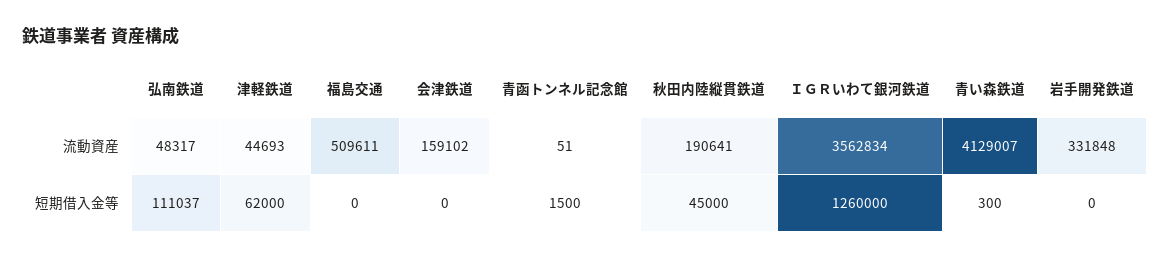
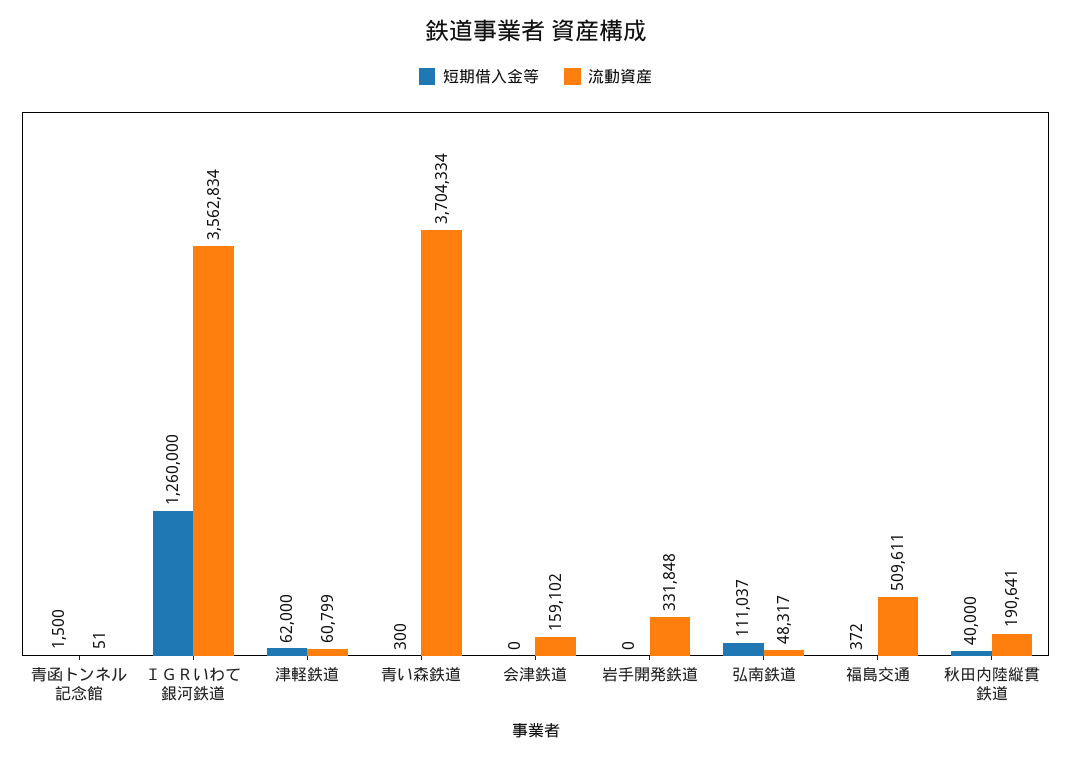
  {
    "流動資産": {
      "弘南鉄道": 48317,
-     "津軽鉄道": 44693,
+     "津軽鉄道": 60799,
      "福島交通": 509611,
      "会津鉄道": 159102,
      "青函トンネル記念館": 51,
      "秋田内陸縦貫鉄道": 190641,
      "ＩＧＲいわて銀河鉄道": 3562834,
-     "青い森鉄道": 4129007,
+     "青い森鉄道": 3704334,
      "岩手開発鉄道": 331848
    },
    "短期借入金等": {
      "弘南鉄道": 111037,
      "津軽鉄道": 62000,
-     "福島交通": 0,
+     "福島交通": 372,
      "会津鉄道": 0,
      "青函トンネル記念館": 1500,
-     "秋田内陸縦貫鉄道": 45000,
+     "秋田内陸縦貫鉄道": 40000,
      "ＩＧＲいわて銀河鉄道": 1260000,
      "青い森鉄道": 300,
      "岩手開発鉄道": 0
    }
  }

